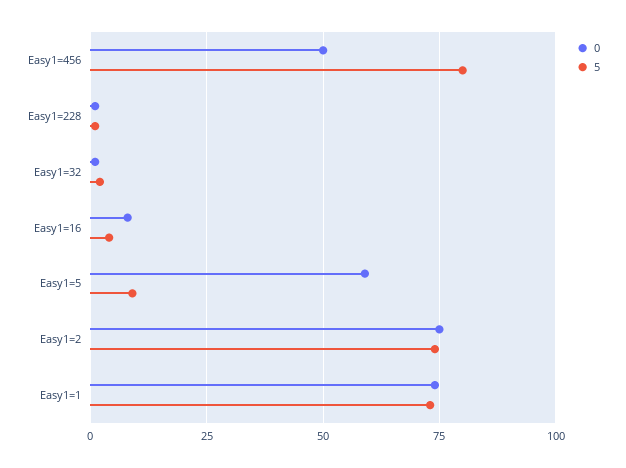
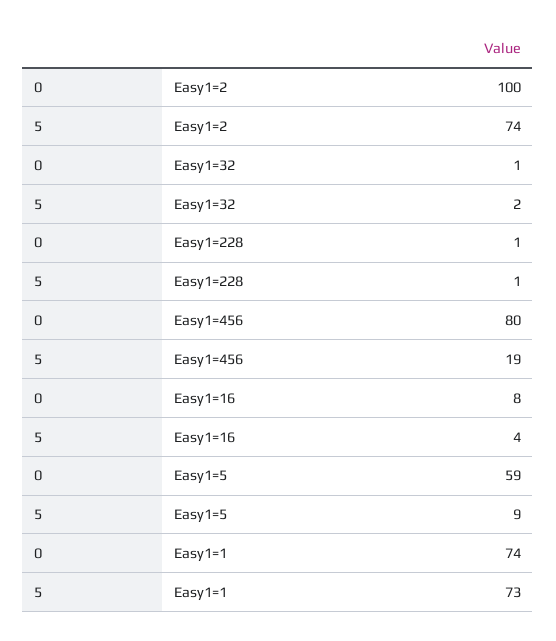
  {
    "0": {
-     "Easy1=456": 50,
+     "Easy1=456": 80,
      "Easy1=228": 1,
      "Easy1=32": 1,
      "Easy1=16": 8,
      "Easy1=5": 59,
-     "Easy1=2": 75,
+     "Easy1=2": 100,
      "Easy1=1": 74
    },
    "5": {
-     "Easy1=456": 80,
+     "Easy1=456": 19,
      "Easy1=228": 1,
      "Easy1=32": 2,
      "Easy1=16": 4,
      "Easy1=5": 9,
      "Easy1=2": 74,
      "Easy1=1": 73
    }
  }

